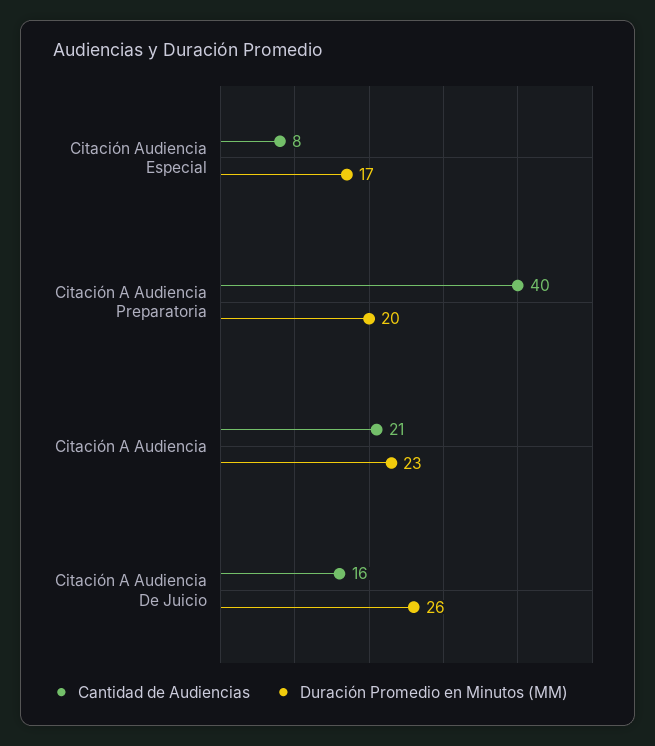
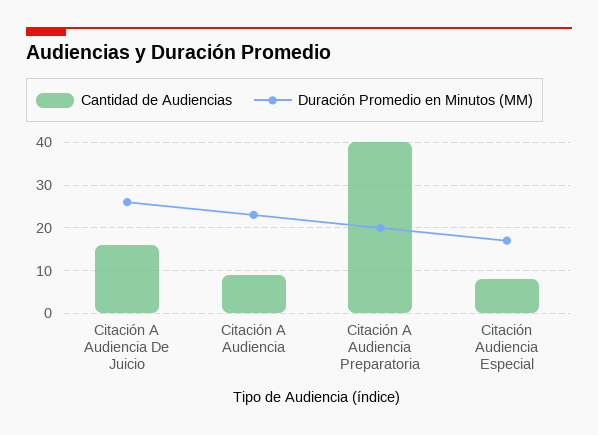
  {
    "Cantidad de Audiencias": {
      "Citación Audiencia Especial": 8,
      "Citación A Audiencia Preparatoria": 40,
-     "Citación A Audiencia": 21,
+     "Citación A Audiencia": 10,
      "Citación A Audiencia De Juicio": 16
    },
    "Duración Promedio en Minutos (MM)": {
      "Citación Audiencia Especial": 17,
      "Citación A Audiencia Preparatoria": 20,
      "Citación A Audiencia": 23,
      "Citación A Audiencia De Juicio": 26
    }
  }

